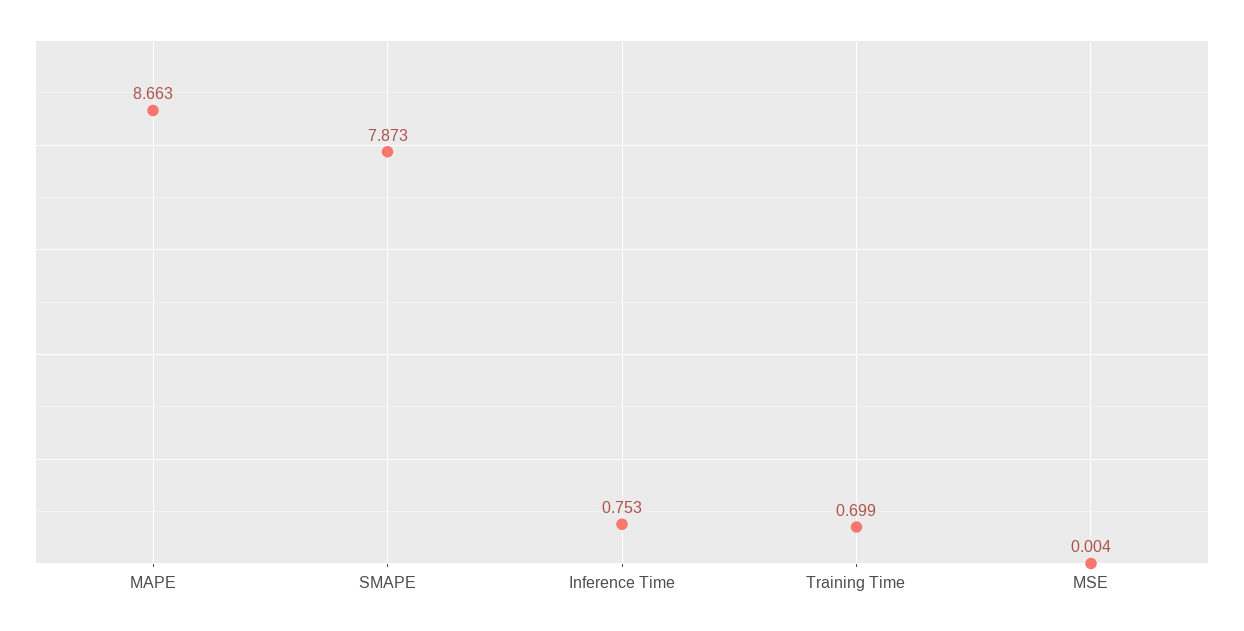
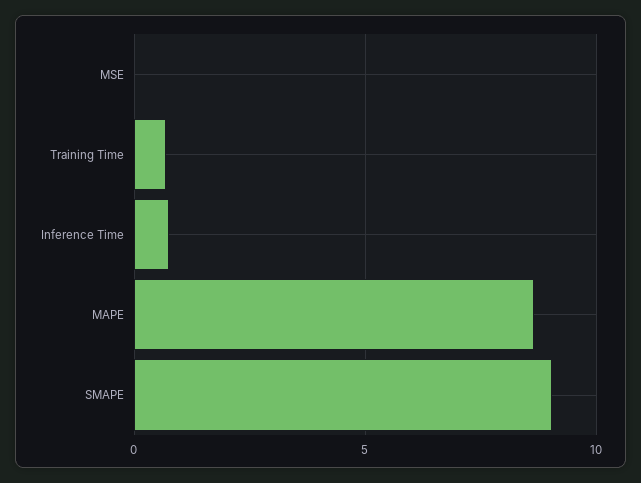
  {
    "MAPE": 8.663,
-   "SMAPE": 7.873,
+   "SMAPE": 9,
    "Inference Time": 0.753,
    "Training Time": 0.699,
    "MSE": 0.004
  }

